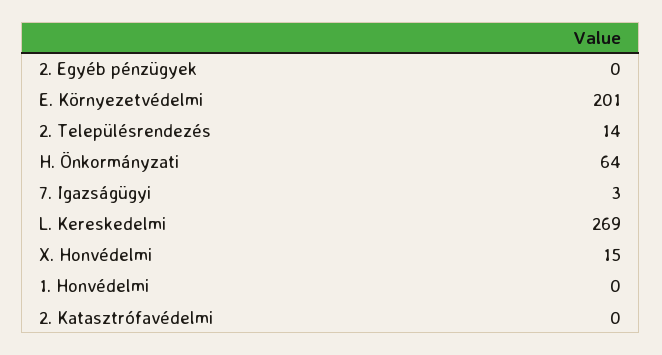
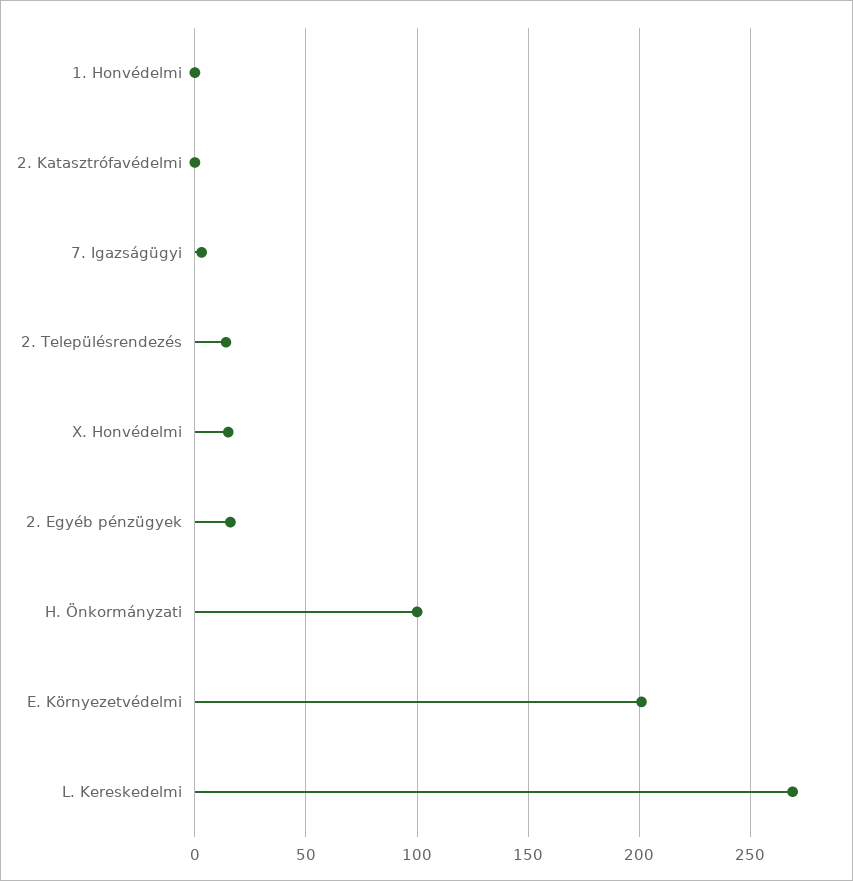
  {
-   "2. Egyéb pénzügyek": 0,
+   "2. Egyéb pénzügyek": 15,
    "E. Környezetvédelmi": 201,
    "2. Településrendezés": 14,
-   "H. Önkormányzati": 64,
+   "H. Önkormányzati": 100,
    "7. Igazságügyi": 3,
    "L. Kereskedelmi": 269,
    "X. Honvédelmi": 15,
    "1. Honvédelmi": 0,
    "2. Katasztrófavédelmi": 0
  }

